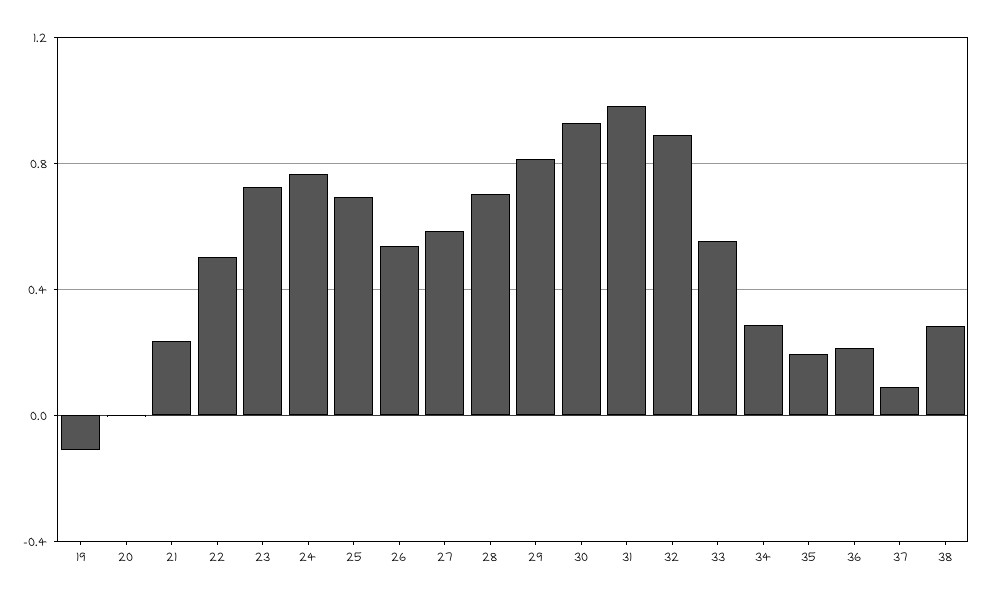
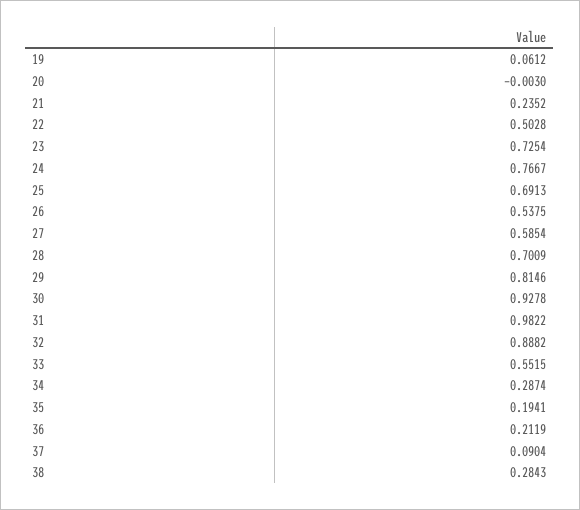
  {
-   "19": -0.1,
+   "19": 0.0612,
    "20": -0.003,
    "21": 0.2352,
    "22": 0.5028,
    "23": 0.7254,
    "24": 0.7667,
    "25": 0.6913,
    "26": 0.5375,
    "27": 0.5854,
    "28": 0.7009,
    "29": 0.8146,
    "30": 0.9278,
    "31": 0.9822,
    "32": 0.8882,
    "33": 0.5515,
    "34": 0.2874,
    "35": 0.1941,
    "36": 0.2119,
    "37": 0.0904,
    "38": 0.2843
  }

